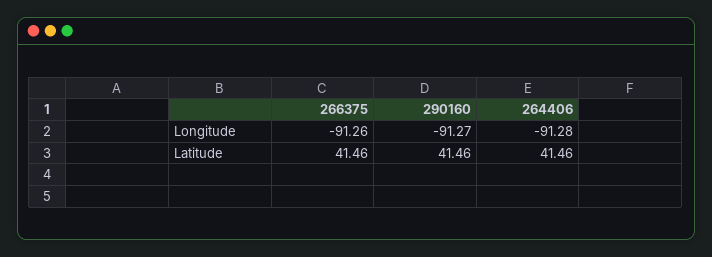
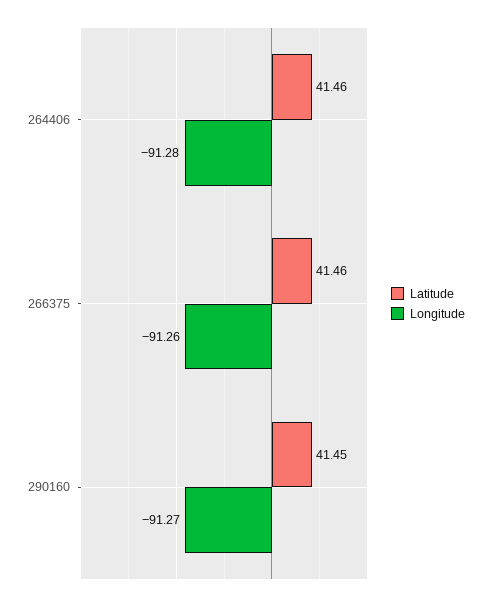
  {
    "Longitude": {
      "266375": -91.26,
      "290160": -91.27,
      "264406": -91.28
    },
    "Latitude": {
      "266375": 41.46,
-     "290160": 41.46,
+     "290160": 41.45,
      "264406": 41.46
    }
  }

